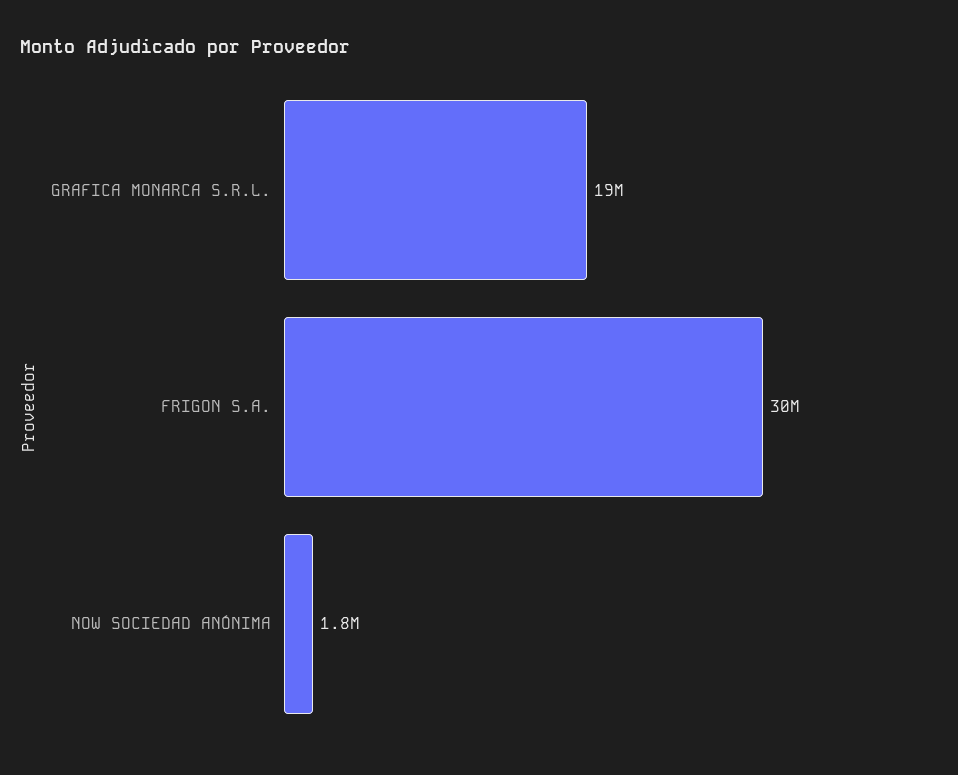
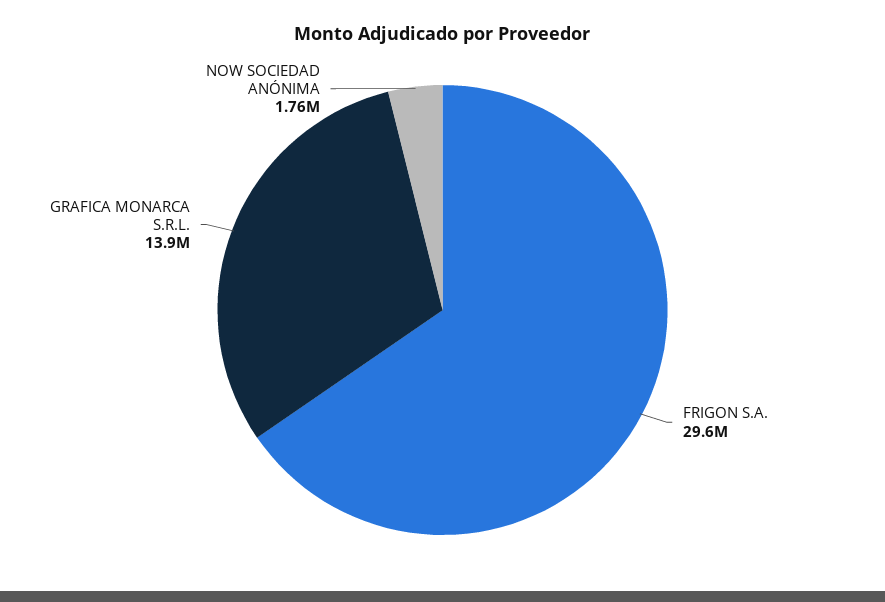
  {
-   "GRAFICA MONARCA S.R.L.": 19000000,
+   "GRAFICA MONARCA S.R.L.": 13900000,
    "FRIGON S.A.": 29600000,
    "NOW SOCIEDAD ANÓNIMA": 1760000
  }

